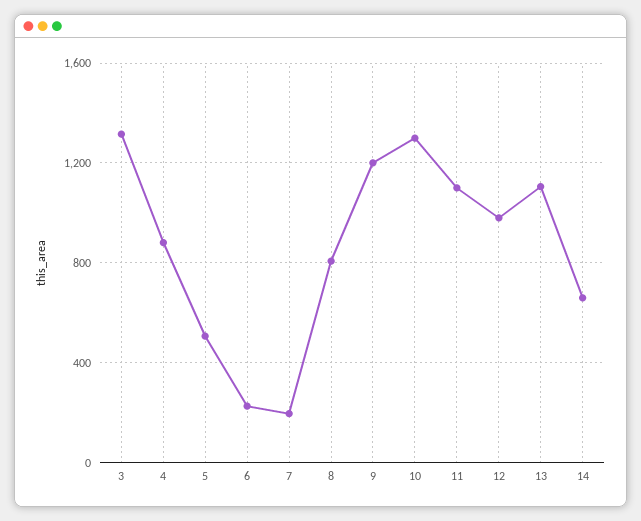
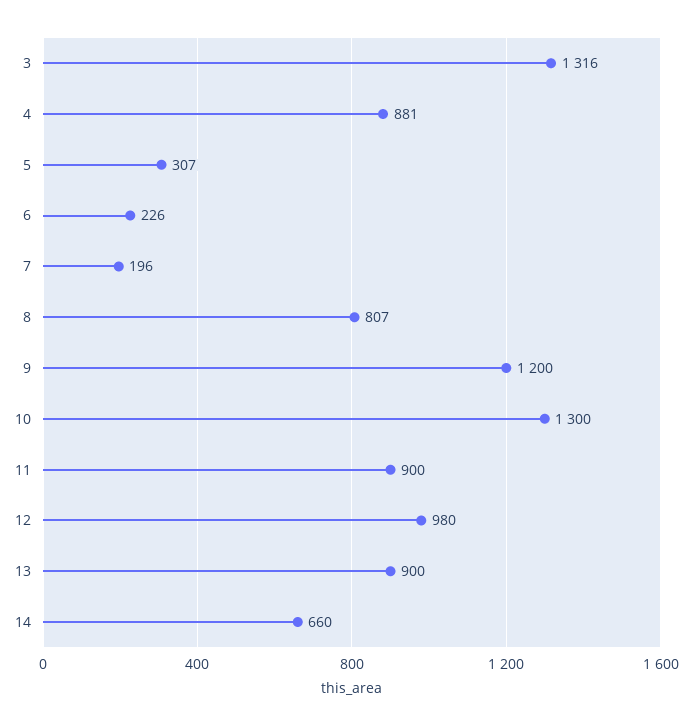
  {
    "3": 1316,
    "4": 881,
-   "5": 500,
+   "5": 307,
    "6": 226,
    "7": 196,
    "8": 807,
    "9": 1200,
    "10": 1300,
-   "11": 1100,
+   "11": 900,
    "12": 980,
-   "13": 1100,
+   "13": 900,
    "14": 660
  }

